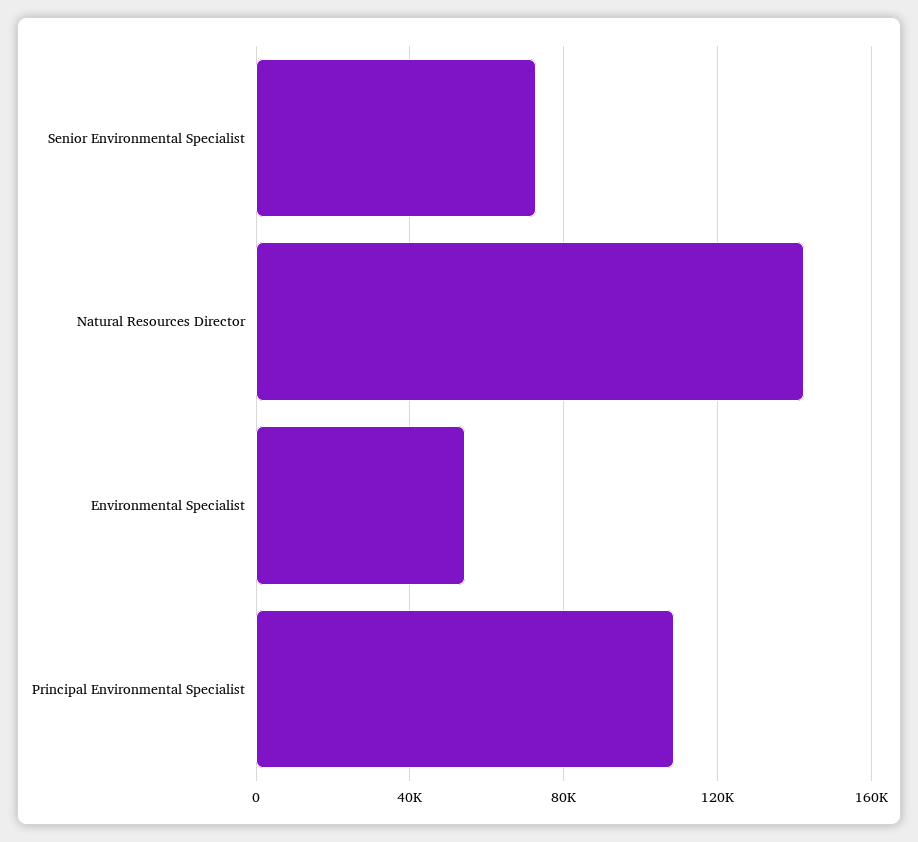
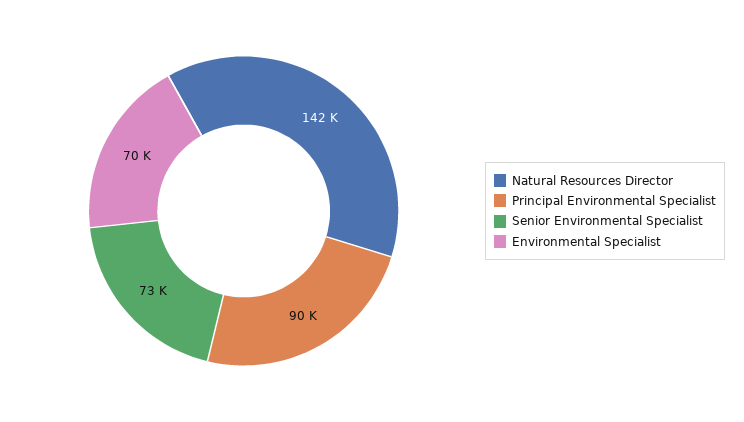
  {
    "Senior Environmental Specialist": 73000,
    "Natural Resources Director": 142000,
-   "Environmental Specialist": 55000,
+   "Environmental Specialist": 70000,
-   "Principal Environmental Specialist": 110000
+   "Principal Environmental Specialist": 90000
  }

